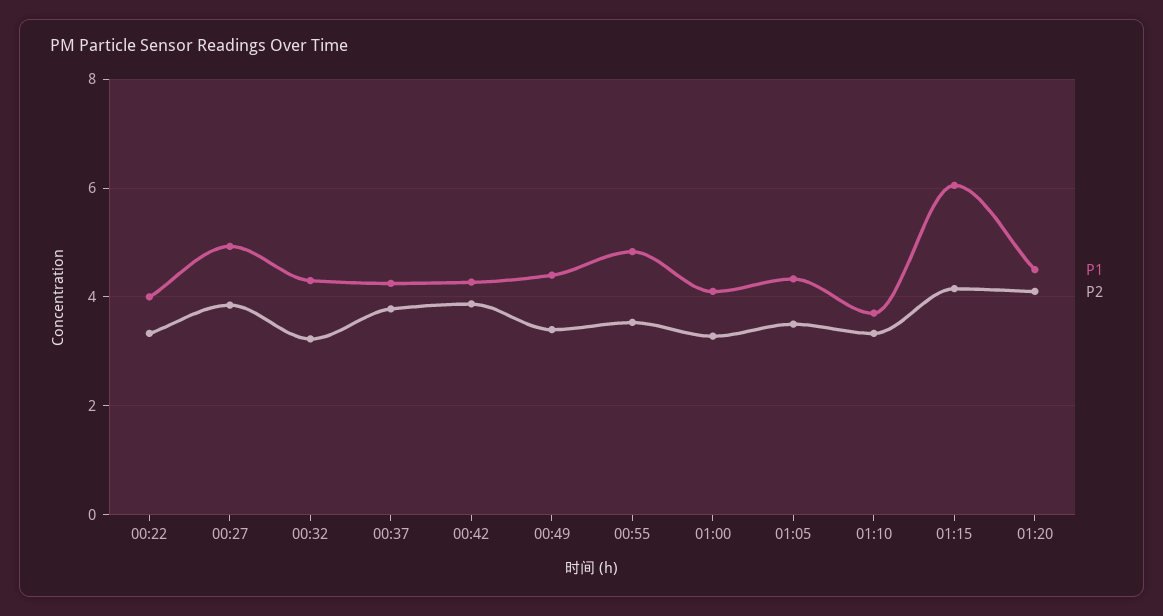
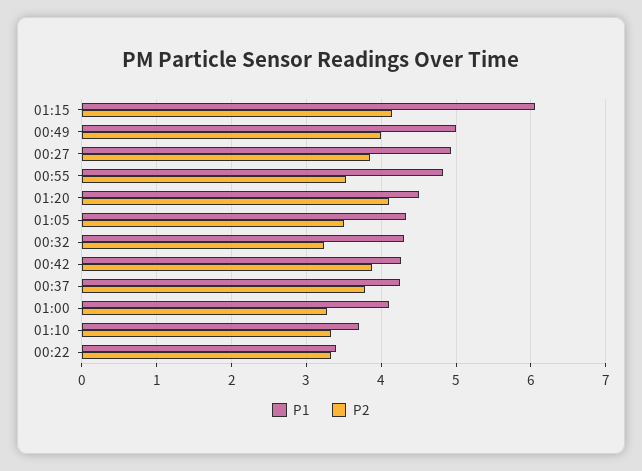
  {
    "P1": {
-     "00:22": 4,
+     "00:22": 3.4,
      "00:27": 4.9,
      "00:32": 4.3,
      "00:37": 4.3,
      "00:42": 4.3,
-     "00:49": 4.4,
+     "00:49": 5,
      "00:55": 4.8,
      "01:00": 4.1,
      "01:05": 4.3,
      "01:10": 3.7,
      "01:15": 6.1,
      "01:20": 4.5
    },
    "P2": {
      "00:22": 3.3,
      "00:27": 3.9,
      "00:32": 3.2,
      "00:37": 3.8,
      "00:42": 3.9,
-     "00:49": 3.4,
+     "00:49": 4,
      "00:55": 3.5,
      "01:00": 3.3,
      "01:05": 3.5,
      "01:10": 3.3,
      "01:15": 4.2,
      "01:20": 4.1
    }
  }

